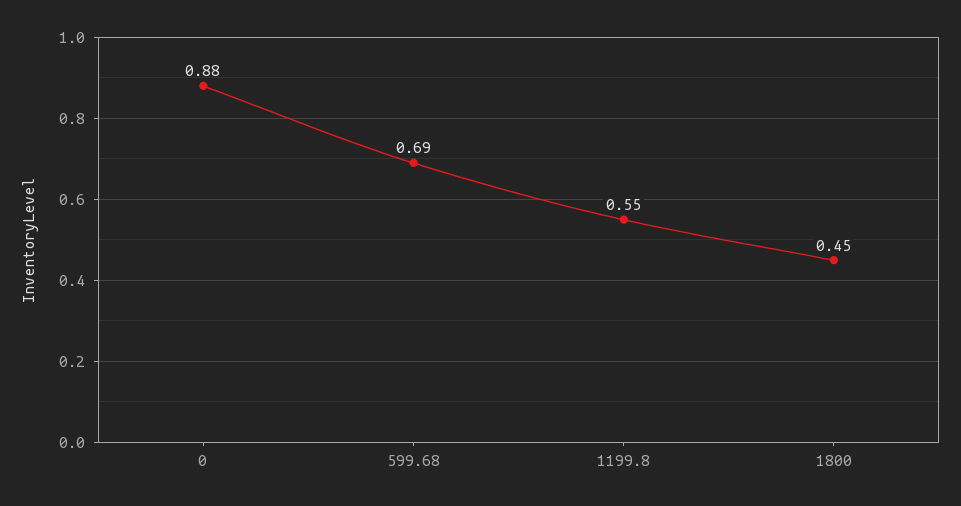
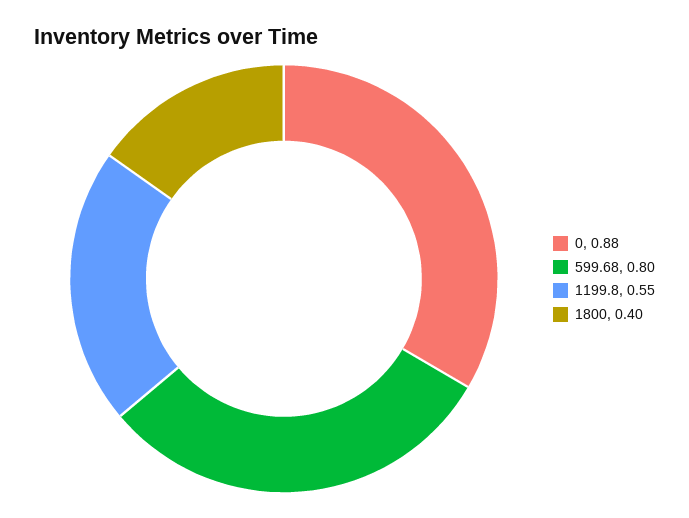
  {
    "0": 0.88,
-   "599.68": 0.69,
+   "599.68": 0.8,
    "1199.8": 0.55,
-   "1800": 0.45
+   "1800": 0.4
  }

